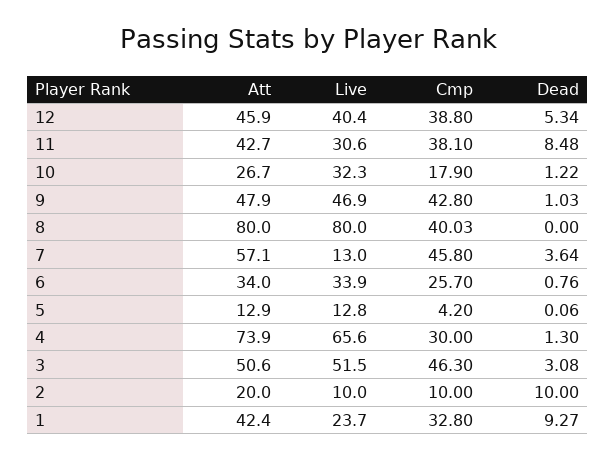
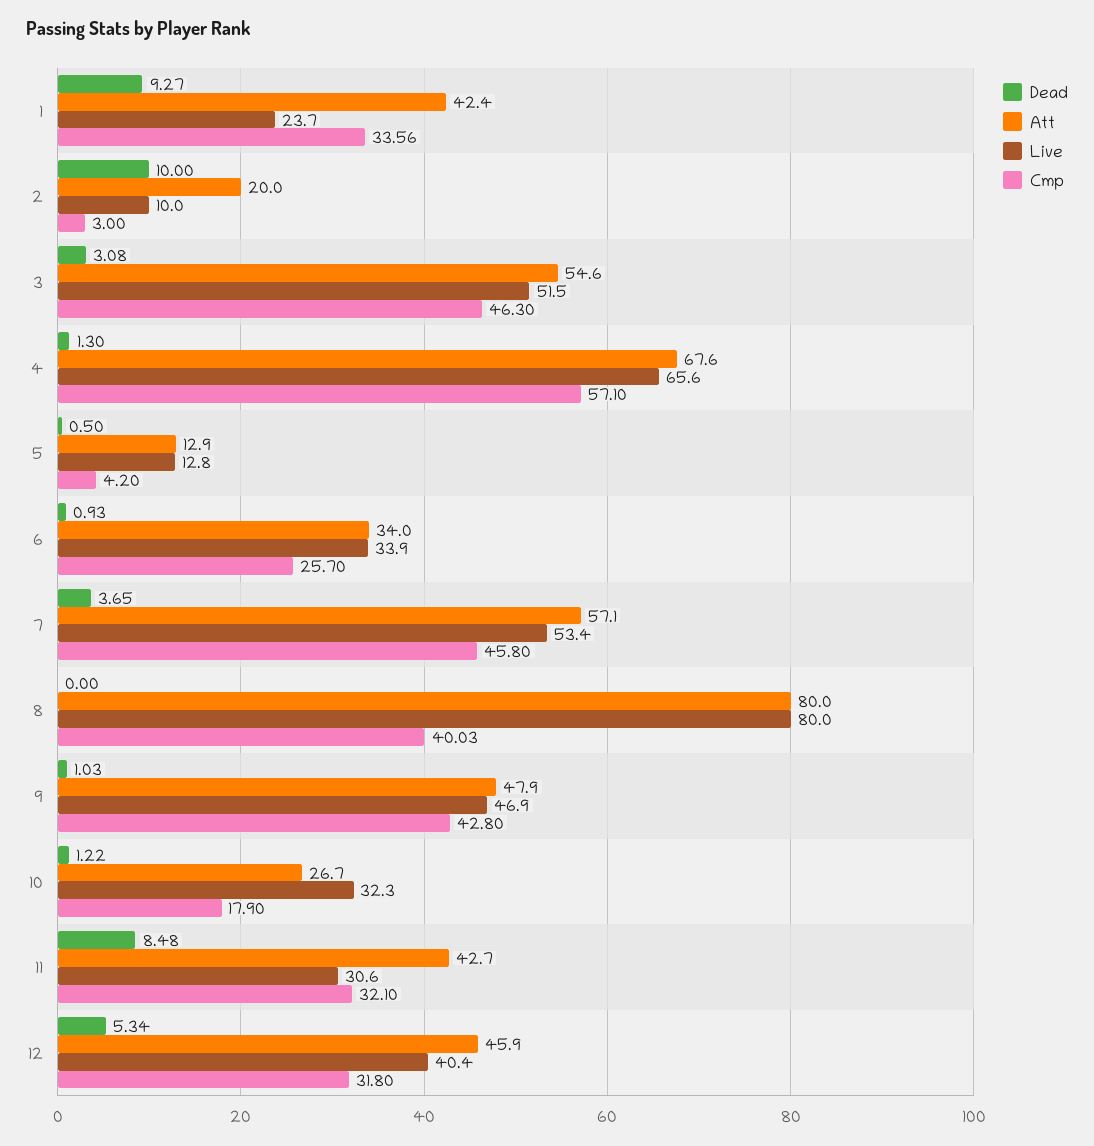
  {
    "Att": {
      "12": 45.9,
      "11": 42.7,
      "10": 26.7,
      "9": 47.9,
      "8": 80,
      "7": 57.1,
      "6": 34,
      "5": 12.9,
-     "4": 73.9,
+     "4": 67.6,
-     "3": 50.6,
+     "3": 54.6,
      "2": 20,
      "1": 42.4
    },
    "Live": {
      "12": 40.4,
      "11": 30.6,
      "10": 32.3,
      "9": 46.9,
      "8": 80,
-     "7": 13,
+     "7": 53.4,
      "6": 33.9,
      "5": 12.8,
      "4": 65.6,
      "3": 51.5,
      "2": 10,
      "1": 23.7
    },
    "Cmp": {
-     "12": 38.8,
+     "12": 31.8,
-     "11": 38.1,
+     "11": 32.1,
      "10": 17.9,
      "9": 42.8,
      "8": 40.03,
      "7": 45.8,
      "6": 25.7,
      "5": 4.2,
-     "4": 30,
+     "4": 57.1,
      "3": 46.3,
-     "2": 10,
+     "2": 3,
-     "1": 32.8
+     "1": 33.56
    },
    "Dead": {
      "12": 5.34,
      "11": 8.48,
      "10": 1.22,
      "9": 1.03,
      "8": 0,
-     "7": 3.64,
+     "7": 3.65,
-     "6": 0.76,
+     "6": 0.93,
-     "5": 0.06,
+     "5": 0.5,
      "4": 1.3,
      "3": 3.08,
      "2": 10,
      "1": 9.27
    }
  }

